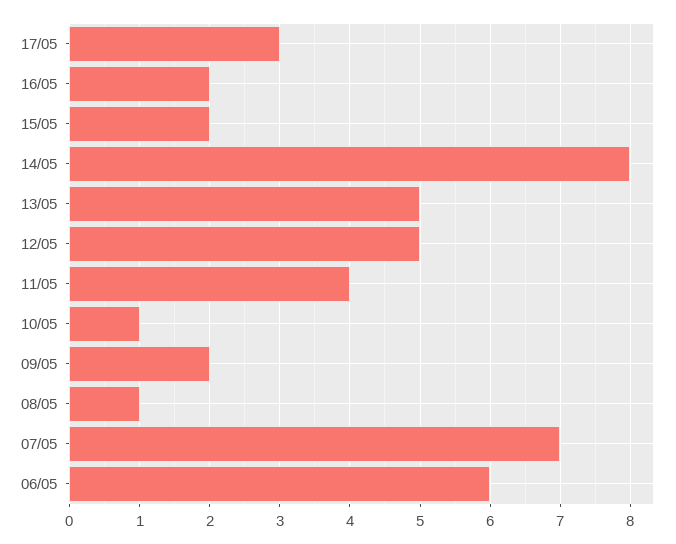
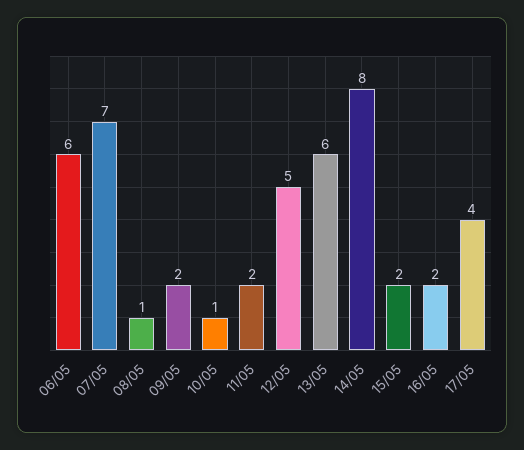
  {
-   "17/05": 3,
+   "17/05": 4,
    "16/05": 2,
    "15/05": 2,
    "14/05": 8,
-   "13/05": 5,
+   "13/05": 6,
    "12/05": 5,
-   "11/05": 4,
+   "11/05": 2,
    "10/05": 1,
    "09/05": 2,
    "08/05": 1,
    "07/05": 7,
    "06/05": 6
  }

